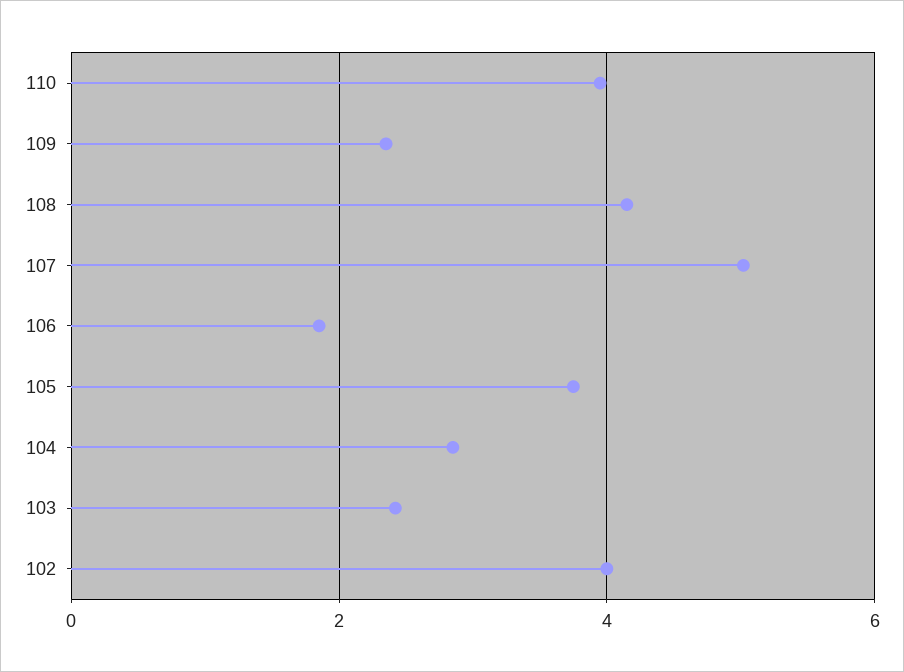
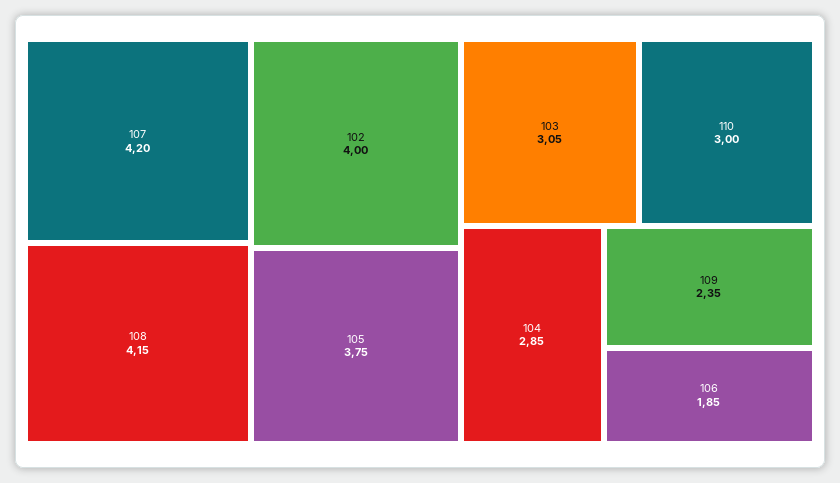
  {
-   "110": 4,
+   "110": 3,
    "109": 2.35,
    "108": 4.15,
-   "107": 5,
+   "107": 4.2,
    "106": 1.85,
    "105": 3.75,
    "104": 2.85,
-   "103": 2.4,
+   "103": 3.05,
    "102": 4
  }

